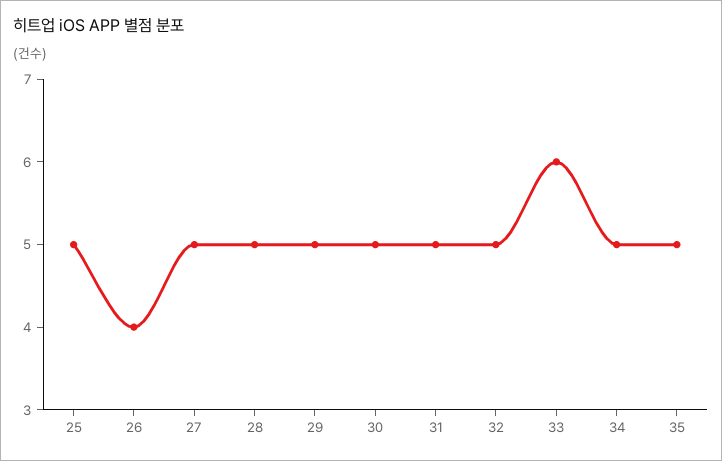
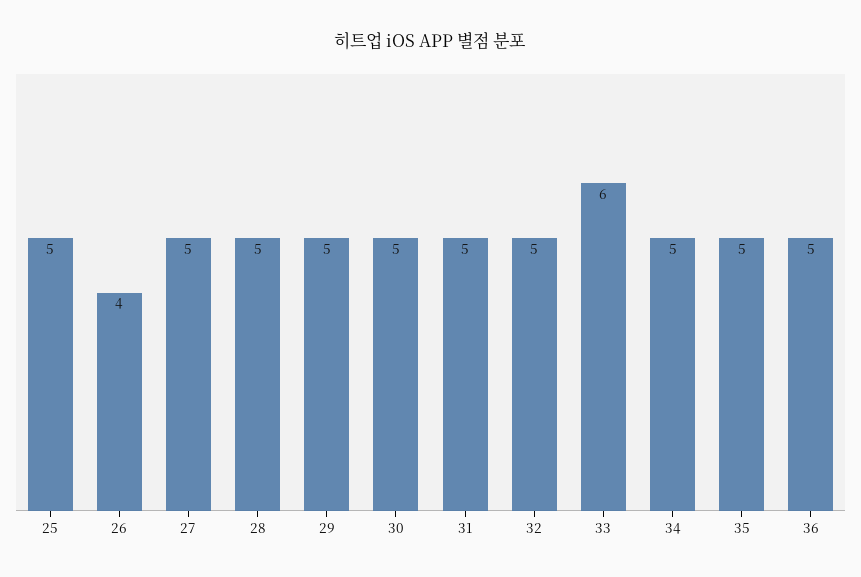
  {
    "25": 5,
    "26": 4,
    "27": 5,
    "28": 5,
    "29": 5,
    "30": 5,
    "31": 5,
    "32": 5,
    "33": 6,
    "34": 5,
-   "35": 5
+   "35": 5,
+   "36": 5
  }

